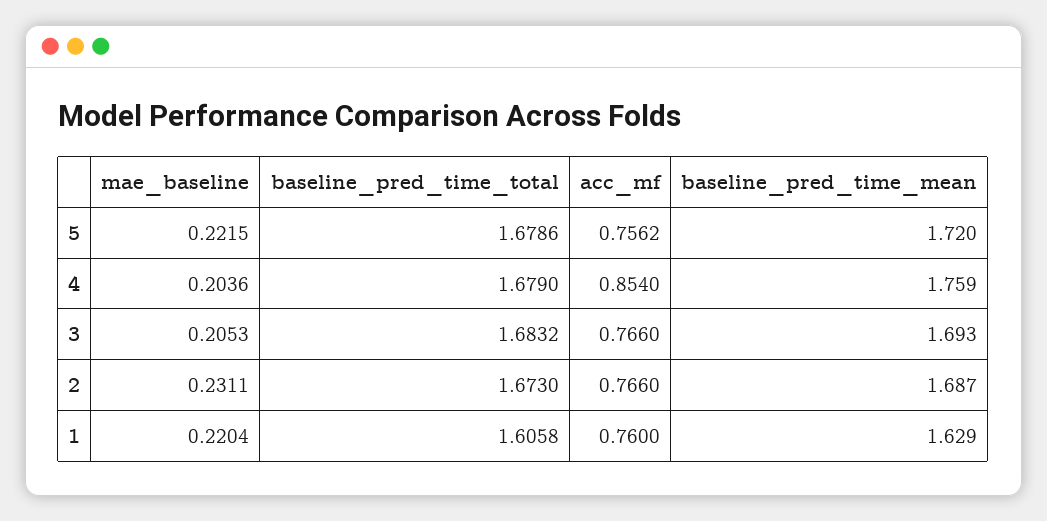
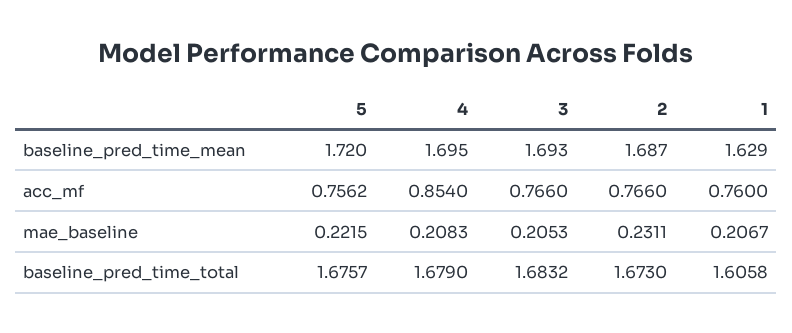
  {
    "mae_baseline": {
      "5": 0.2215,
-     "4": 0.2036,
+     "4": 0.2083,
      "3": 0.2053,
      "2": 0.2311,
-     "1": 0.2204
+     "1": 0.2067
    },
    "baseline_pred_time_total": {
-     "5": 1.6786,
+     "5": 1.6757,
      "4": 1.679,
      "3": 1.6832,
      "2": 1.673,
      "1": 1.6058
    },
    "acc_mf": {
      "5": 0.7562,
      "4": 0.854,
      "3": 0.766,
      "2": 0.766,
      "1": 0.76
    },
    "baseline_pred_time_mean": {
      "5": 1.72,
-     "4": 1.759,
+     "4": 1.695,
      "3": 1.693,
      "2": 1.687,
      "1": 1.629
    }
  }

